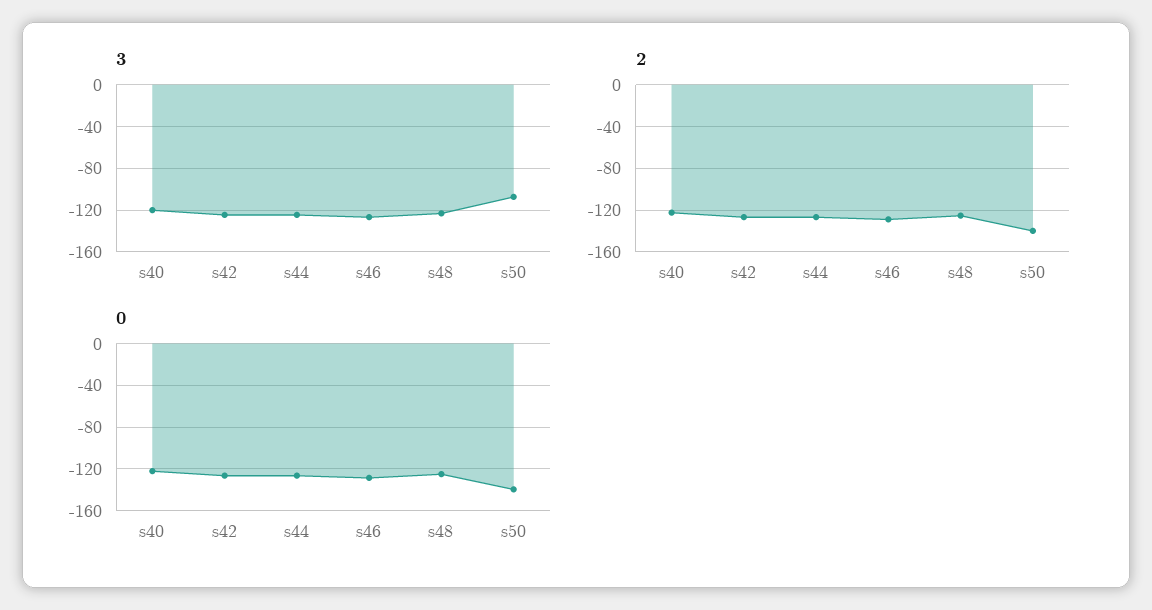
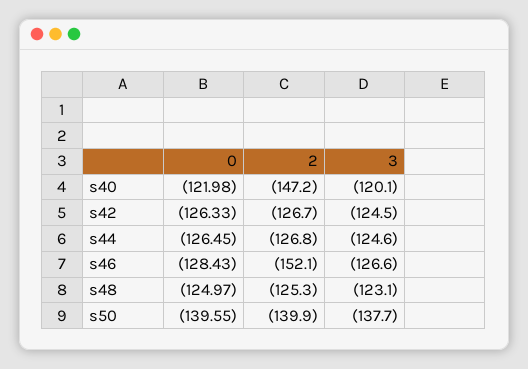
  {
    "3": {
      "s40": -120.1,
      "s42": -124.5,
      "s44": -124.6,
      "s46": -126.6,
      "s48": -123.1,
-     "s50": -110
+     "s50": -137.7
    },
    "2": {
-     "s40": -120,
+     "s40": -147.2,
      "s42": -126.7,
      "s44": -126.8,
-     "s46": -130,
+     "s46": -152.1,
      "s48": -125.3,
      "s50": -139.9
    },
    "0": {
      "s40": -121.98,
      "s42": -126.33,
      "s44": -126.45,
      "s46": -128.43,
      "s48": -124.97,
      "s50": -139.55
    }
  }

